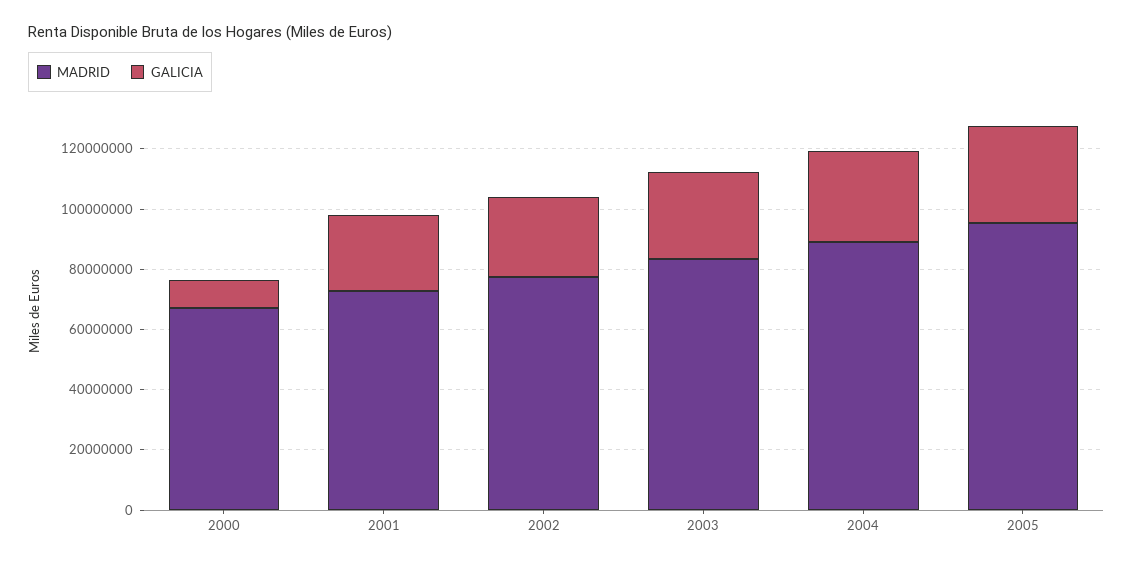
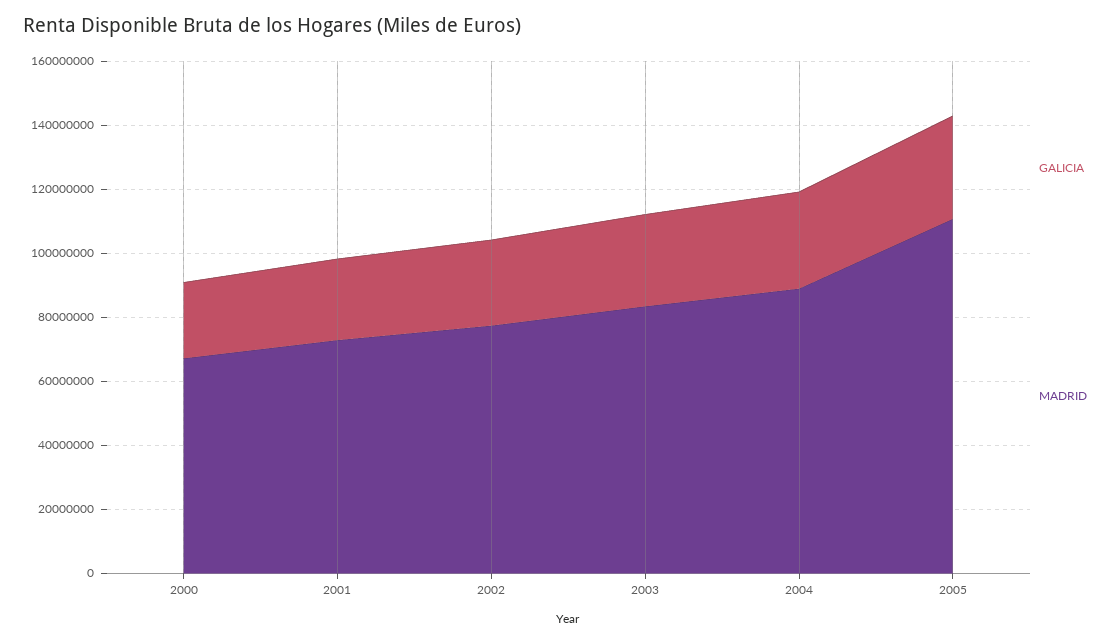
  {
    "MADRID": {
      "2000": 65000000,
      "2001": 75000000,
      "2002": 75000000,
      "2003": 85000000,
      "2004": 90000000,
-     "2005": 95000000
+     "2005": 110000000
    },
    "GALICIA": {
-     "2000": 10000000,
+     "2000": 25000000,
      "2001": 25000000,
      "2002": 25000000,
      "2003": 30000000,
      "2004": 30000000,
      "2005": 30000000
    }
  }

